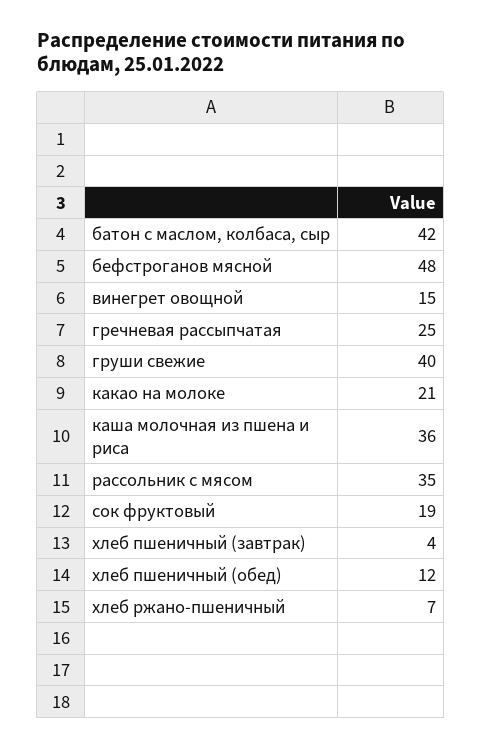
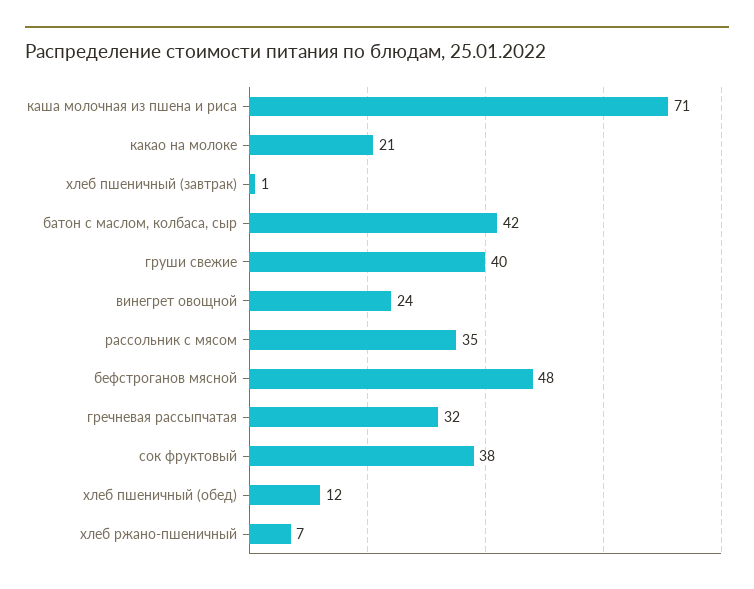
  {
    "батон с маслом, колбаса, сыр": 42,
    "бефстроганов мясной": 48,
-   "винегрет овощной": 15,
+   "винегрет овощной": 24,
-   "гречневая рассыпчатая": 25,
+   "гречневая рассыпчатая": 32,
    "груши свежие": 40,
    "какао на молоке": 21,
-   "каша молочная из пшена и риса": 36,
+   "каша молочная из пшена и риса": 71,
    "рассольник с мясом": 35,
-   "сок фруктовый": 19,
+   "сок фруктовый": 38,
-   "хлеб пшеничный (завтрак)": 4,
+   "хлеб пшеничный (завтрак)": 1,
    "хлеб пшеничный (обед)": 12,
    "хлеб ржано-пшеничный": 7
  }

